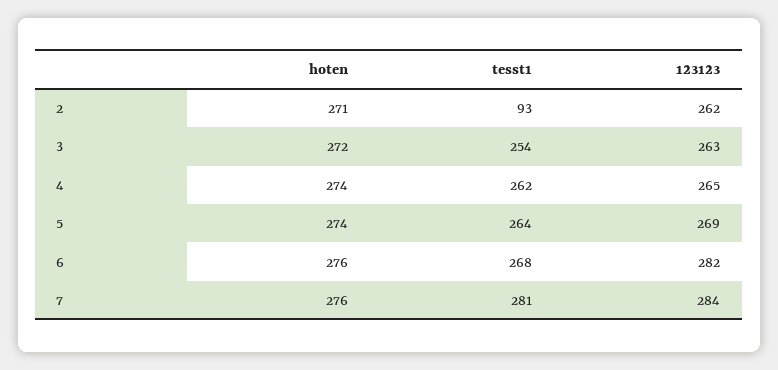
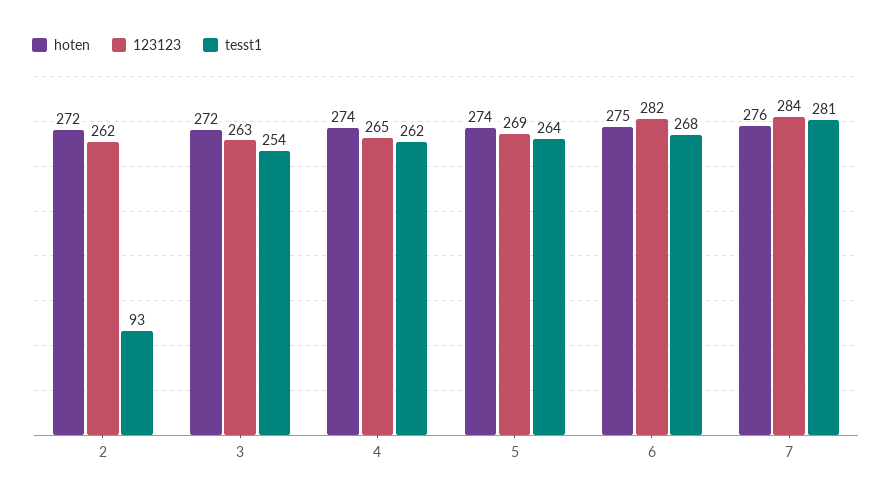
  {
    "hoten": {
-     "2": 271,
+     "2": 272,
      "3": 272,
      "4": 274,
      "5": 274,
-     "6": 276,
+     "6": 275,
      "7": 276
    },
    "tesst1": {
      "2": 93,
      "3": 254,
      "4": 262,
      "5": 264,
      "6": 268,
      "7": 281
    },
    "123123": {
      "2": 262,
      "3": 263,
      "4": 265,
      "5": 269,
      "6": 282,
      "7": 284
    }
  }

